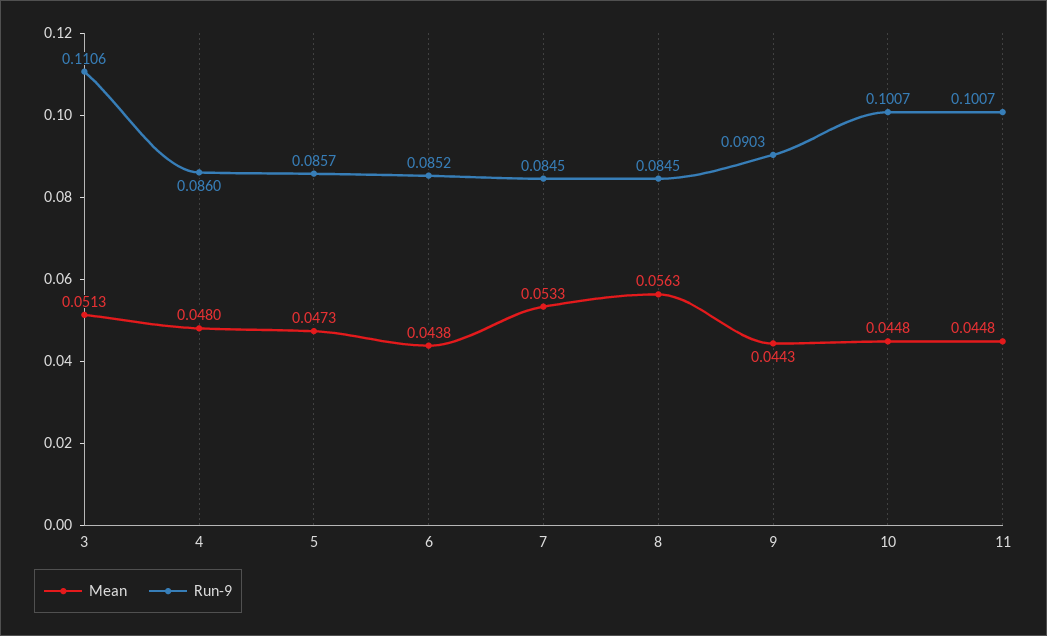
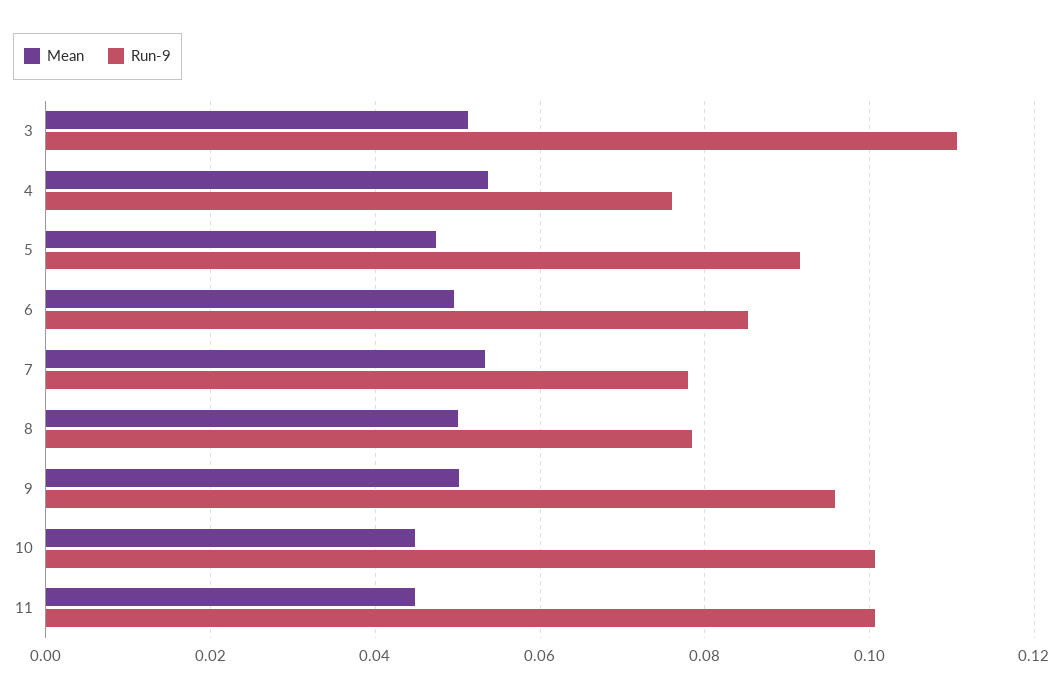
  {
    "Mean": {
      "3": 0.0513,
-     "4": 0.048,
+     "4": 0.054,
      "5": 0.0473,
-     "6": 0.0438,
+     "6": 0.05,
      "7": 0.0533,
-     "8": 0.0563,
+     "8": 0.05,
-     "9": 0.0443,
+     "9": 0.05,
      "10": 0.0448,
      "11": 0.0448
    },
    "Run-9": {
      "3": 0.1106,
-     "4": 0.086,
+     "4": 0.076,
-     "5": 0.0857,
+     "5": 0.092,
      "6": 0.0852,
-     "7": 0.0845,
+     "7": 0.078,
-     "8": 0.0845,
+     "8": 0.078,
-     "9": 0.0903,
+     "9": 0.096,
      "10": 0.1007,
      "11": 0.1007
    }
  }

